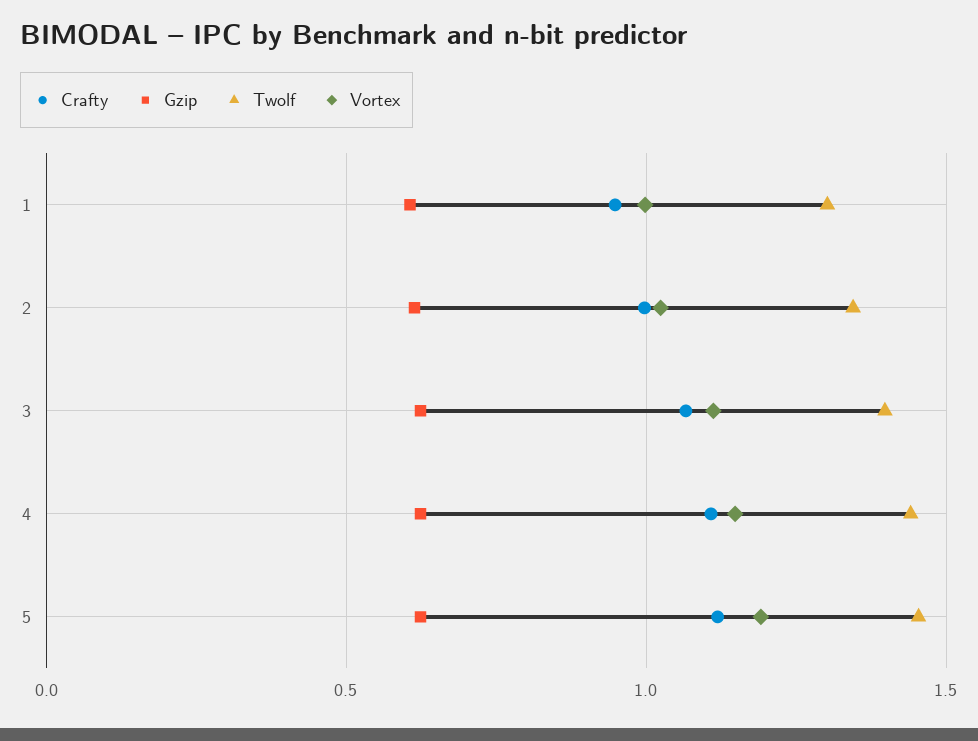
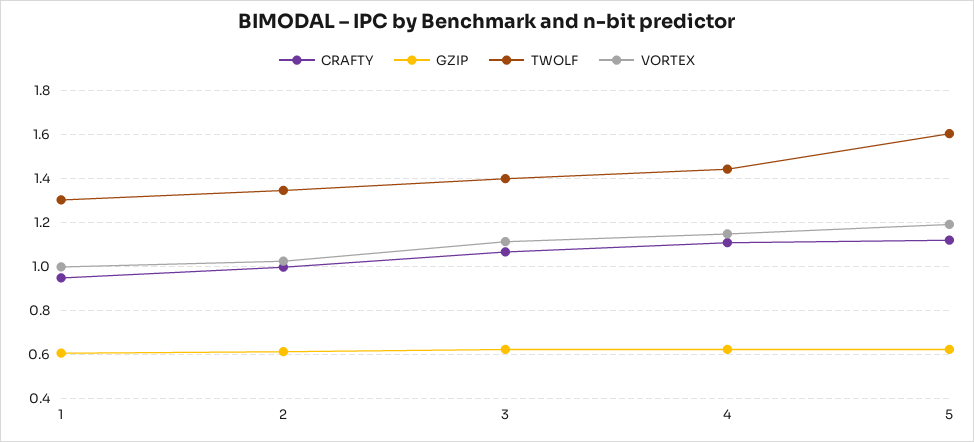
  {
    "Crafty": {
      "1": 0.95,
      "2": 1,
      "3": 1.05,
      "4": 1.1,
      "5": 1.1
    },
    "Gzip": {
      "1": 0.6,
      "2": 0.6,
      "3": 0.6,
      "4": 0.6,
      "5": 0.6
    },
    "Twolf": {
      "1": 1.3,
      "2": 1.35,
      "3": 1.4,
      "4": 1.45,
-     "5": 1.45
+     "5": 1.6
    },
    "Vortex": {
      "1": 1,
      "2": 1,
      "3": 1.1,
      "4": 1.15,
      "5": 1.2
    }
  }

